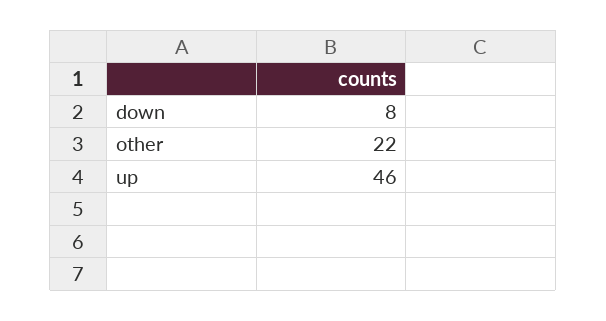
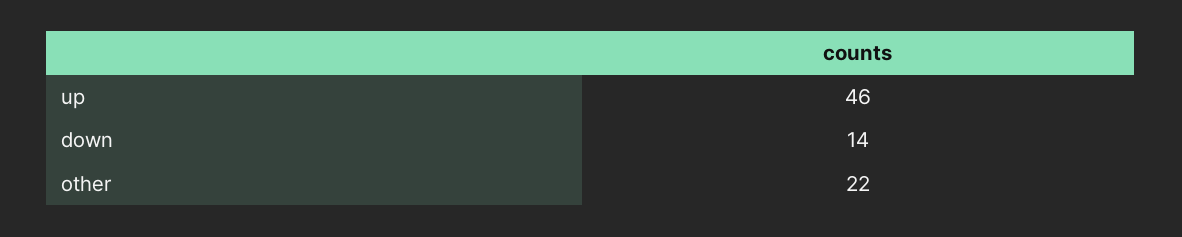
  {
-   "down": 8,
+   "down": 14,
    "other": 22,
    "up": 46
  }

